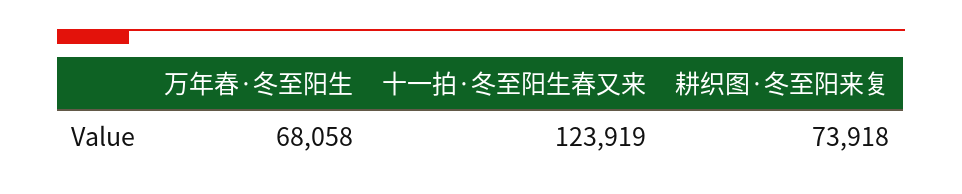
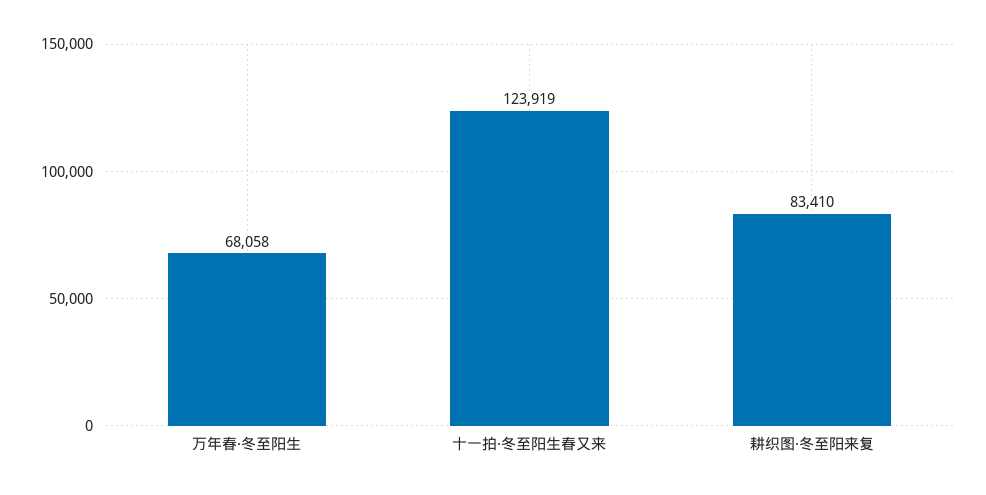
  {
    "万年春·冬至阳生": 68058,
    "十一拍·冬至阳生春又来": 123919,
-   "耕织图·冬至阳来复": 73918
+   "耕织图·冬至阳来复": 83410
  }

